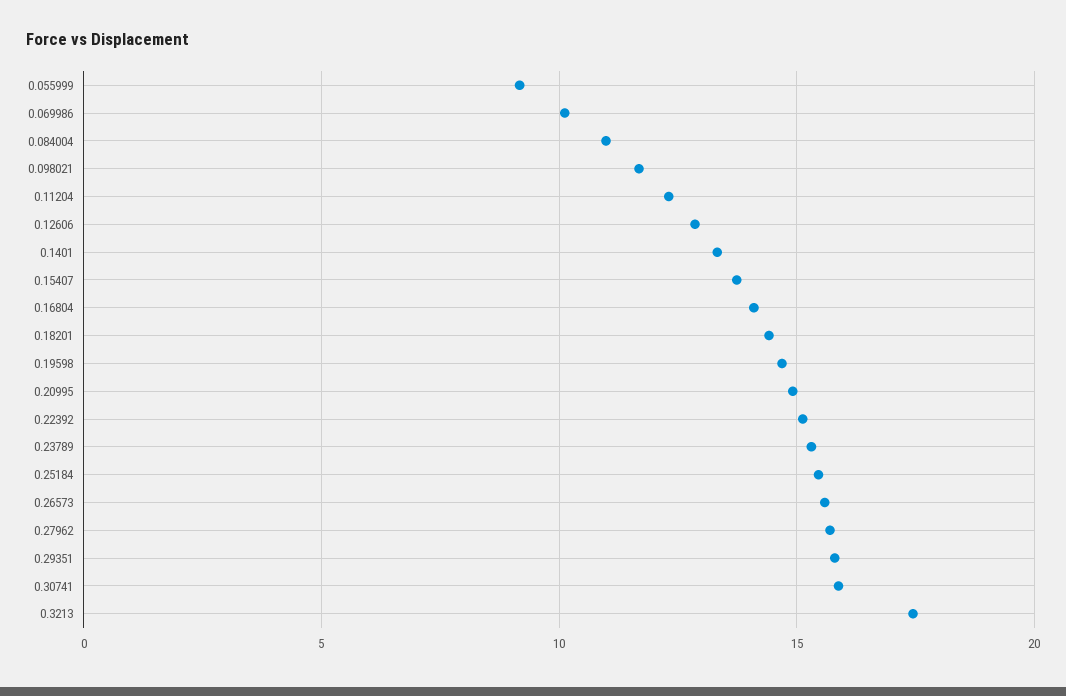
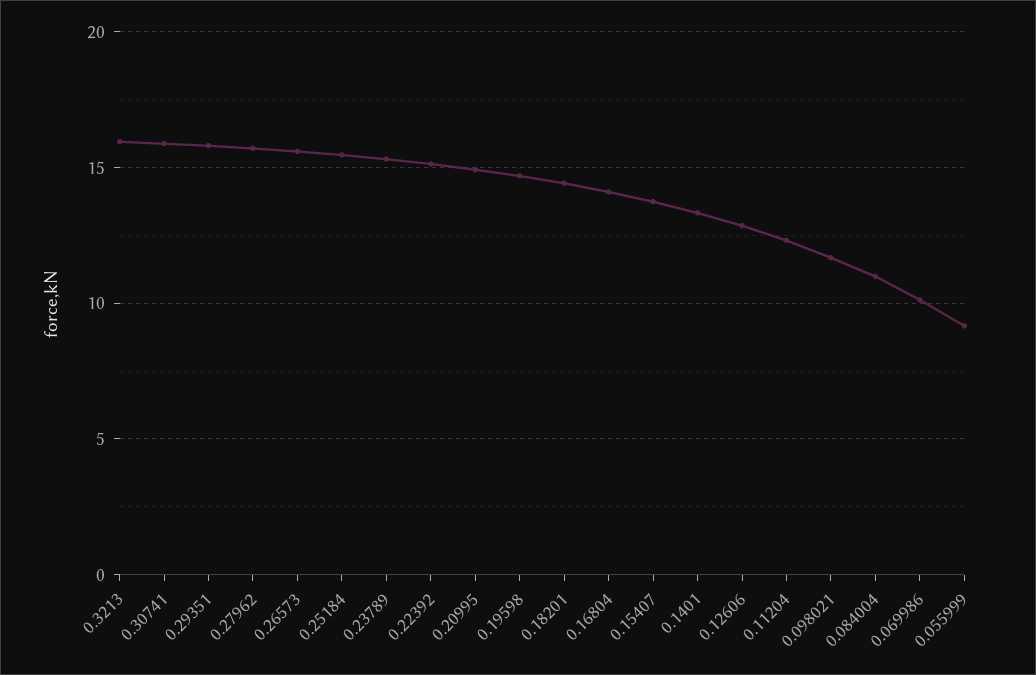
  {
    "0.055999": 9,
    "0.069986": 10,
    "0.084004": 11,
    "0.098021": 11.5,
    "0.11204": 12.5,
    "0.12606": 13,
    "0.1401": 13.5,
    "0.15407": 13.5,
    "0.16804": 14,
    "0.18201": 14.5,
    "0.19598": 14.5,
    "0.20995": 15,
    "0.22392": 15,
    "0.23789": 15.5,
    "0.25184": 15.5,
    "0.26573": 15.5,
    "0.27962": 15.5,
    "0.29351": 16,
    "0.30741": 16,
-   "0.3213": 17.5
+   "0.3213": 16
  }

